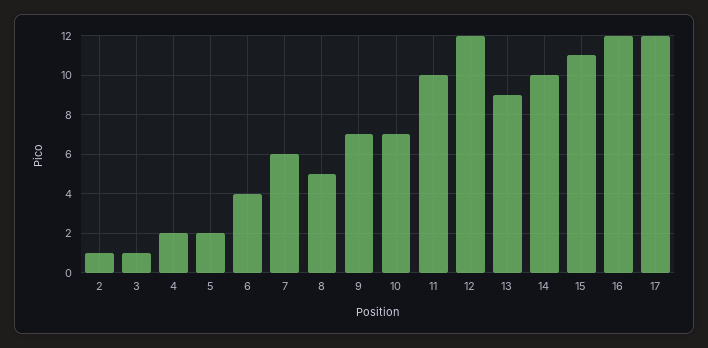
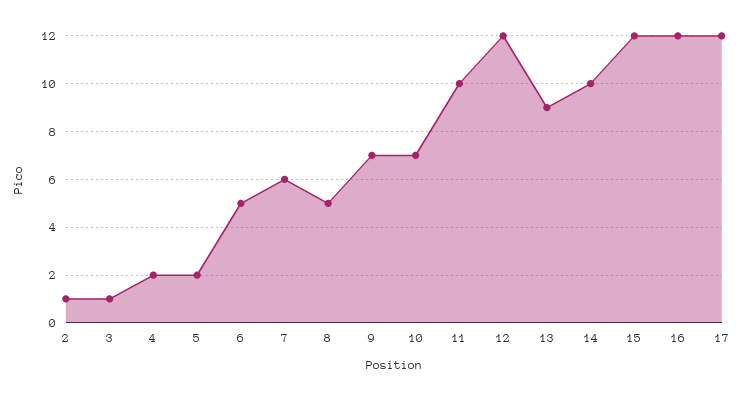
  {
    "2": 1,
    "3": 1,
    "4": 2,
    "5": 2,
-   "6": 4,
+   "6": 5,
    "7": 6,
    "8": 5,
    "9": 7,
    "10": 7,
    "11": 10,
    "12": 12,
    "13": 9,
    "14": 10,
-   "15": 11,
+   "15": 12,
    "16": 12,
    "17": 12
  }

